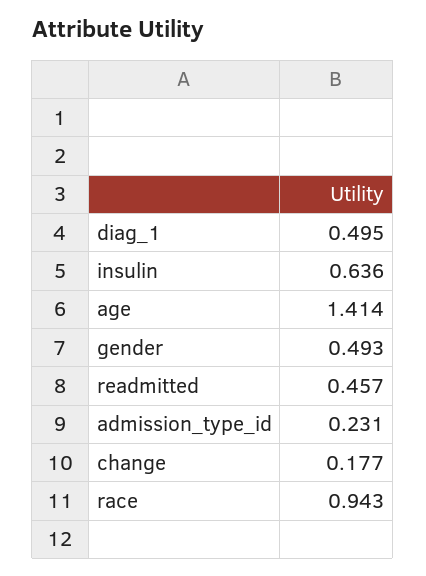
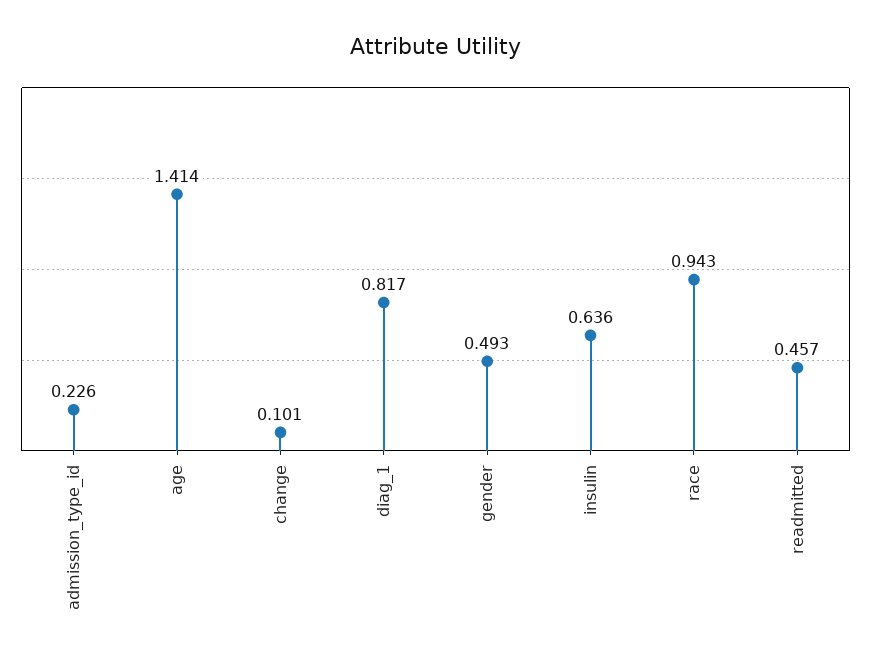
  {
-   "diag_1": 0.495,
+   "diag_1": 0.817,
    "insulin": 0.636,
    "age": 1.414,
    "gender": 0.493,
    "readmitted": 0.457,
-   "admission_type_id": 0.231,
+   "admission_type_id": 0.226,
-   "change": 0.177,
+   "change": 0.101,
    "race": 0.943
  }

